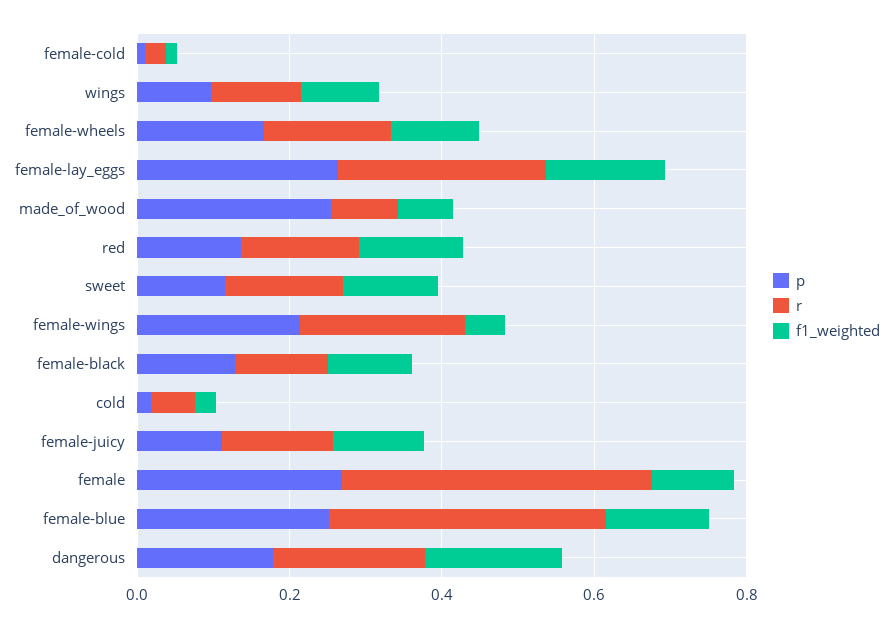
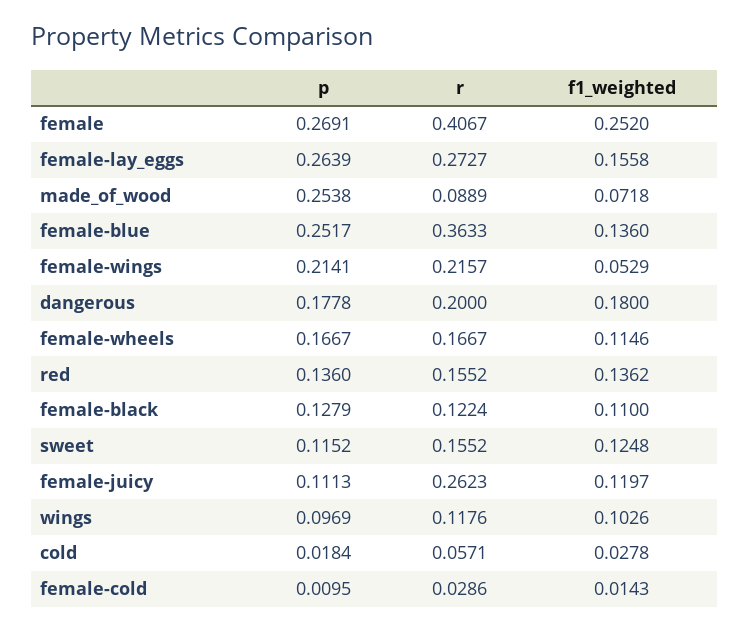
  {
    "p": {
      "female-cold": 0.0095,
      "wings": 0.0969,
      "female-wheels": 0.1667,
      "female-lay_eggs": 0.2639,
      "made_of_wood": 0.2538,
      "red": 0.136,
      "sweet": 0.1152,
      "female-wings": 0.2141,
      "female-black": 0.1279,
      "cold": 0.0184,
      "female-juicy": 0.1113,
      "female": 0.2691,
      "female-blue": 0.2517,
      "dangerous": 0.1778
    },
    "r": {
      "female-cold": 0.0286,
      "wings": 0.1176,
      "female-wheels": 0.1667,
      "female-lay_eggs": 0.2727,
      "made_of_wood": 0.0889,
      "red": 0.1552,
      "sweet": 0.1552,
      "female-wings": 0.2157,
      "female-black": 0.1224,
      "cold": 0.0571,
-     "female-juicy": 0.15,
+     "female-juicy": 0.2623,
      "female": 0.4067,
      "female-blue": 0.3633,
      "dangerous": 0.2
    },
    "f1_weighted": {
      "female-cold": 0.0143,
      "wings": 0.1026,
      "female-wheels": 0.1146,
      "female-lay_eggs": 0.1558,
      "made_of_wood": 0.0718,
      "red": 0.1362,
      "sweet": 0.1248,
      "female-wings": 0.0529,
      "female-black": 0.11,
      "cold": 0.0278,
      "female-juicy": 0.1197,
-     "female": 0.1,
+     "female": 0.252,
      "female-blue": 0.136,
      "dangerous": 0.18
    }
  }

